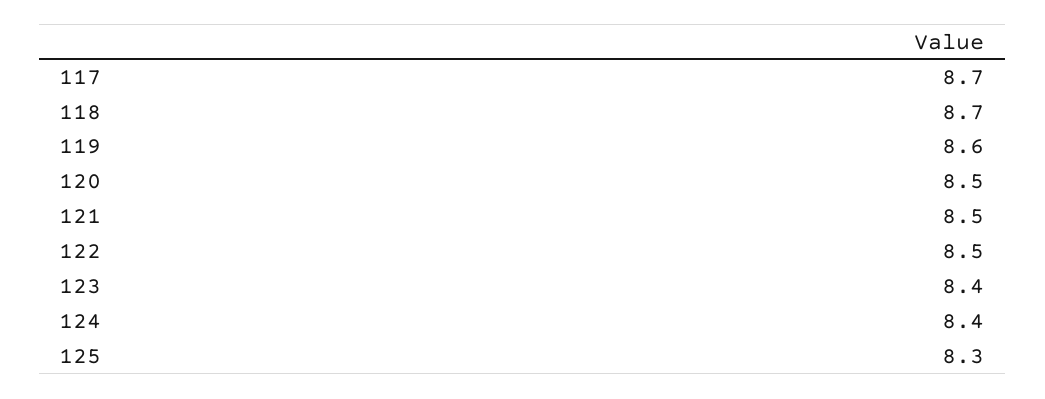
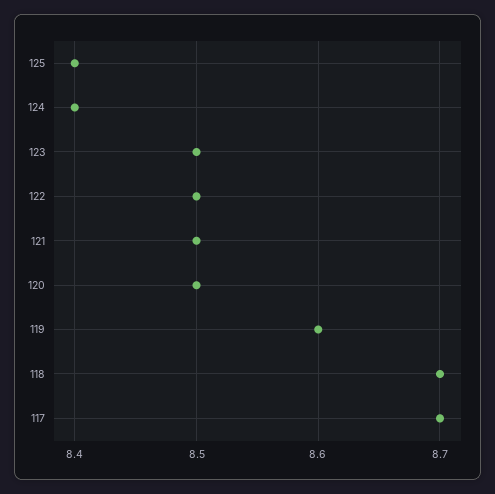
  {
    "117": 8.7,
    "118": 8.7,
    "119": 8.6,
    "120": 8.5,
    "121": 8.5,
    "122": 8.5,
-   "123": 8.4,
+   "123": 8.5,
    "124": 8.4,
-   "125": 8.3
+   "125": 8.4
  }

